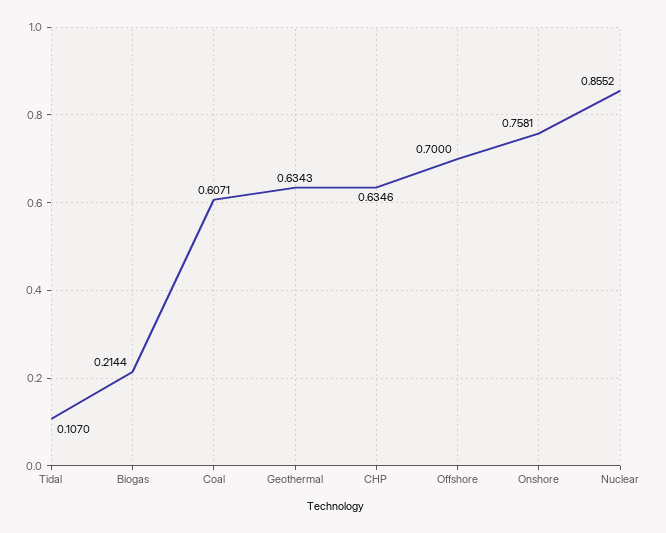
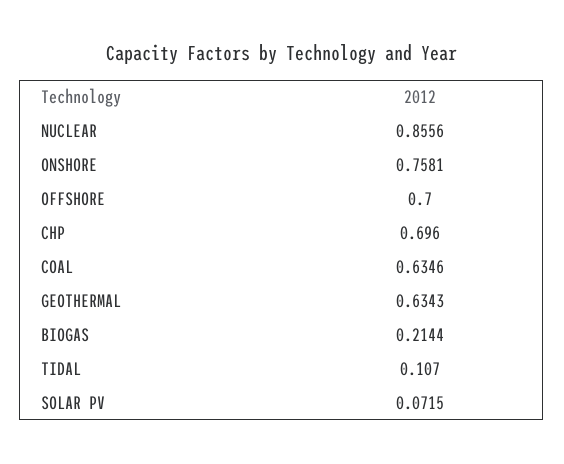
  {
    "Tidal": 0.107,
    "Biogas": 0.2144,
-   "Coal": 0.6071,
+   "Coal": 0.6346,
    "Geothermal": 0.6343,
-   "CHP": 0.6346,
+   "CHP": 0.696,
    "Offshore": 0.7,
    "Onshore": 0.7581,
-   "Nuclear": 0.8552
+   "Nuclear": 0.8556,
+   "SOLAR PV": 0.0715
  }

